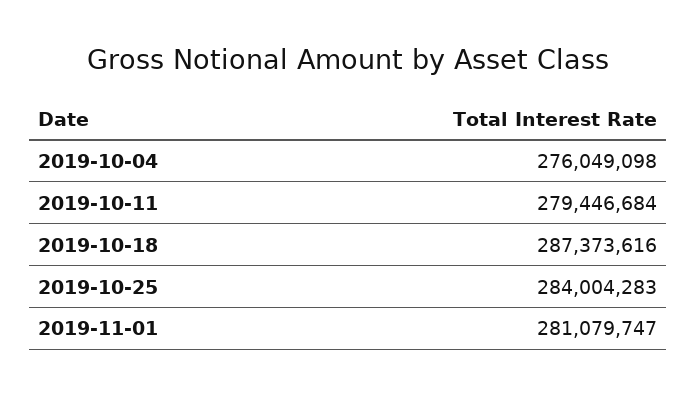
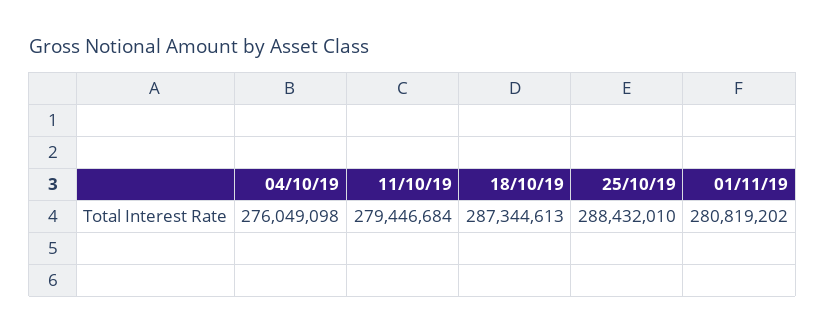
  {
    "2019-10-04": 276049098,
    "2019-10-11": 279446684,
-   "2019-10-18": 287373616,
+   "2019-10-18": 287344613,
-   "2019-10-25": 284004283,
+   "2019-10-25": 288432010,
-   "2019-11-01": 281079747
+   "2019-11-01": 280819202
  }

